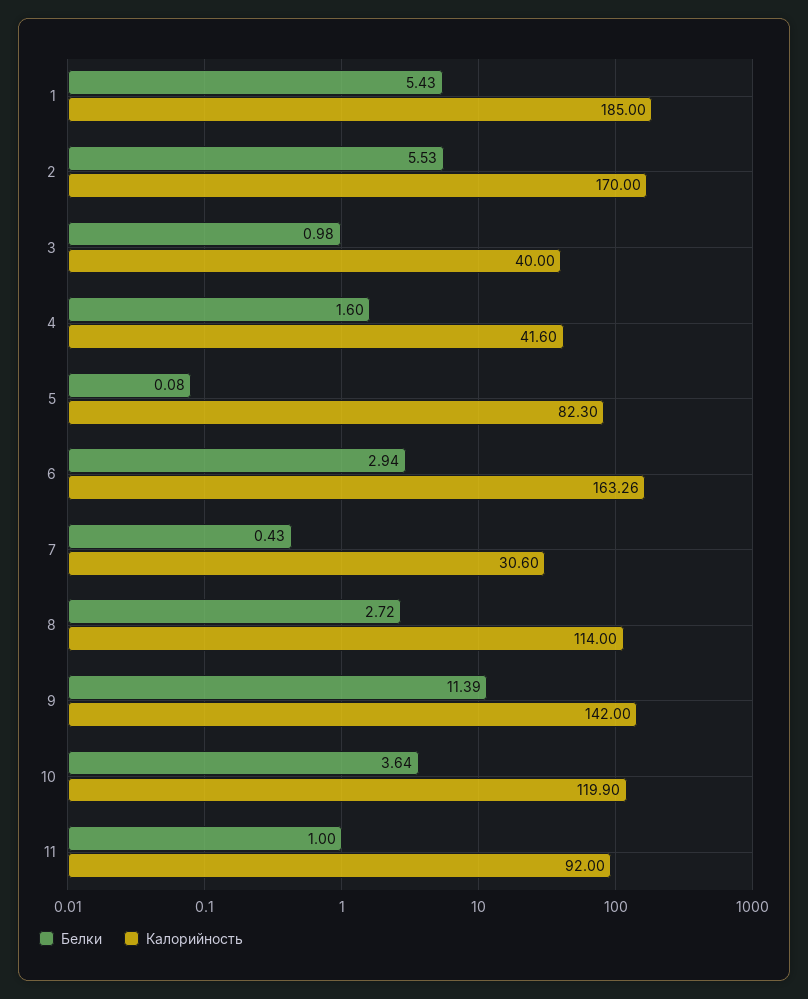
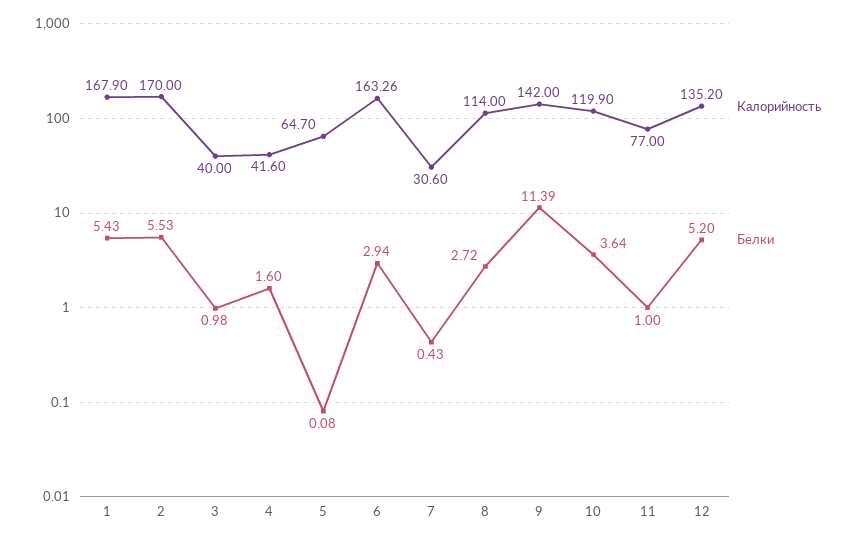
  {
    "Белки": {
      "1": 5.43,
      "2": 5.53,
      "3": 0.98,
      "4": 1.6,
      "5": 0.08,
      "6": 2.94,
      "7": 0.43,
      "8": 2.72,
      "9": 11.39,
      "10": 3.64,
-     "11": 1
+     "11": 1,
+     "12": 5.2
    },
    "Калорийность": {
-     "1": 185,
+     "1": 167.9,
      "2": 170,
      "3": 40,
      "4": 41.6,
-     "5": 82.3,
+     "5": 64.7,
      "6": 163.26,
      "7": 30.6,
      "8": 114,
      "9": 142,
      "10": 119.9,
-     "11": 92
+     "11": 77,
+     "12": 135.2
    }
  }

